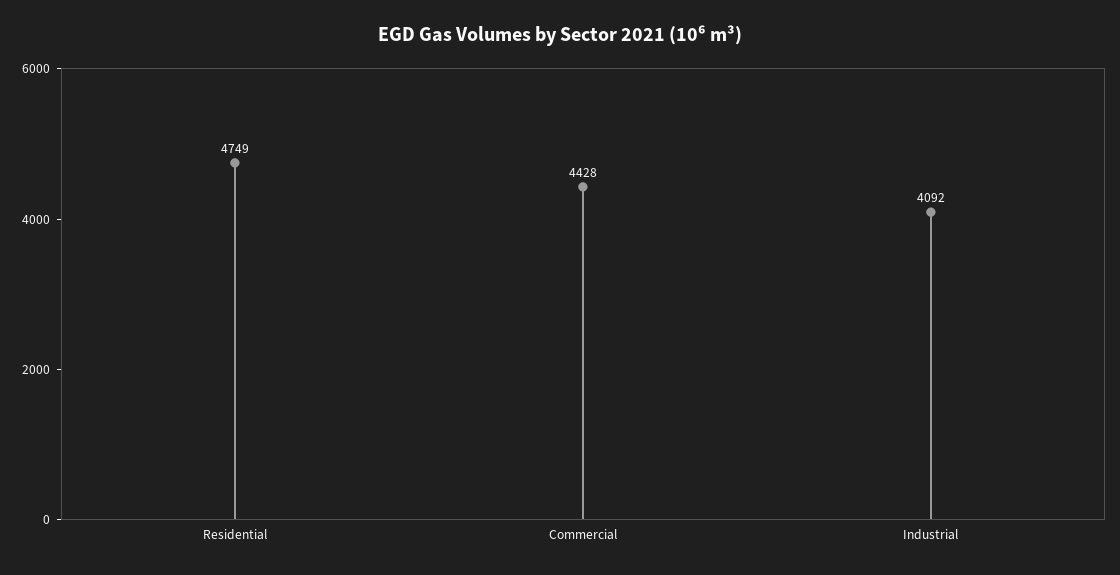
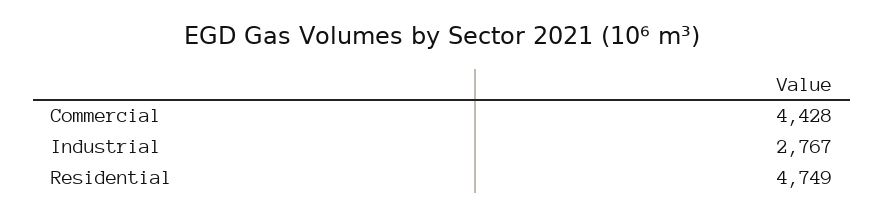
  {
    "Residential": 4749,
    "Commercial": 4428,
-   "Industrial": 4092
+   "Industrial": 2767
  }

